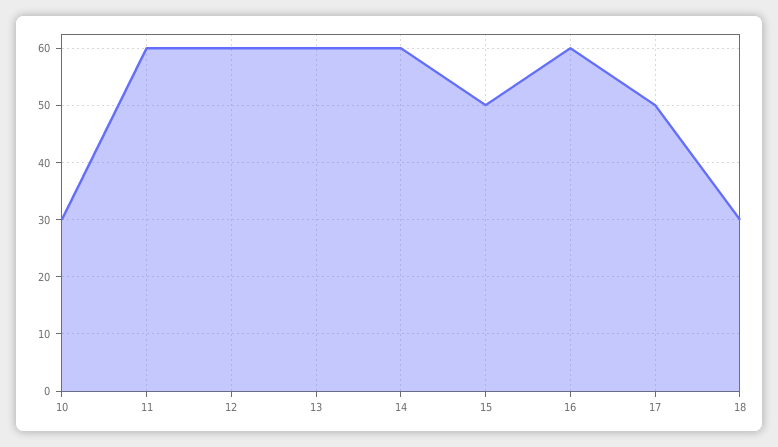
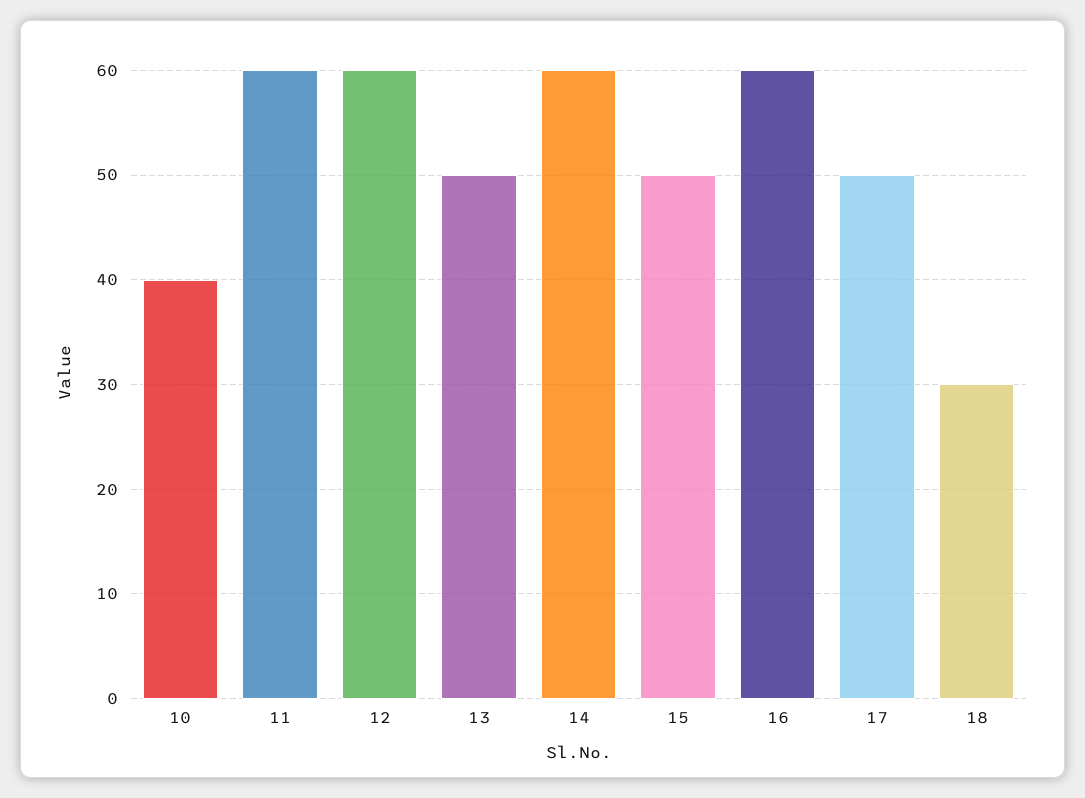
  {
-   "10": 30,
+   "10": 40,
    "11": 60,
    "12": 60,
-   "13": 60,
+   "13": 50,
    "14": 60,
    "15": 50,
    "16": 60,
    "17": 50,
    "18": 30
  }

